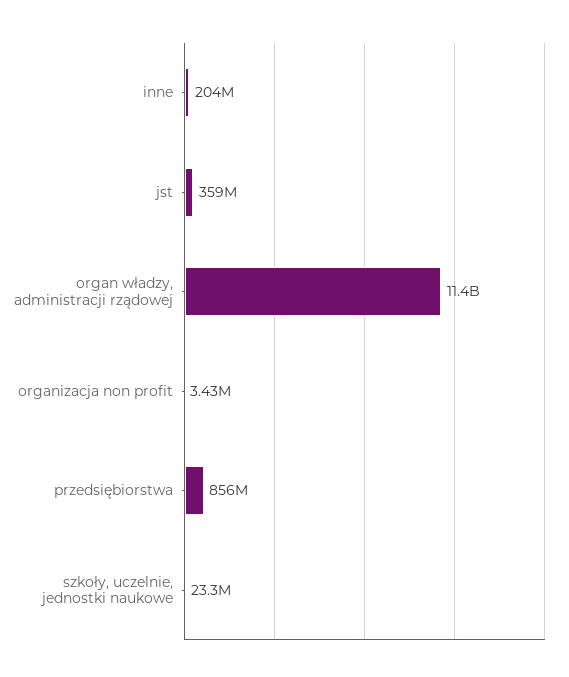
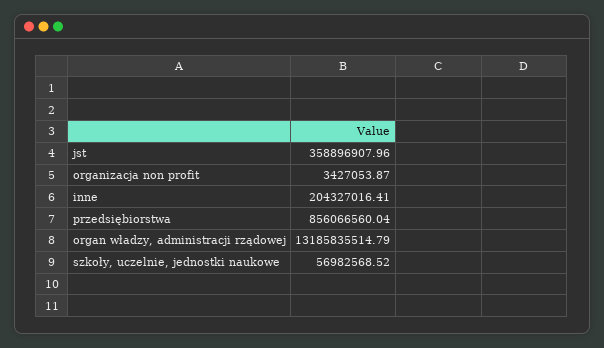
  {
    "inne": 204327016.41,
    "jst": 358896907.96,
-   "organ władzy, administracji rządowej": 11400000000,
+   "organ władzy, administracji rządowej": 13185835514.79,
    "organizacja non profit": 3427053.87,
    "przedsiębiorstwa": 856066560.04,
-   "szkoły, uczelnie, jednostki naukowe": 23300000
+   "szkoły, uczelnie, jednostki naukowe": 56982568.52
  }

